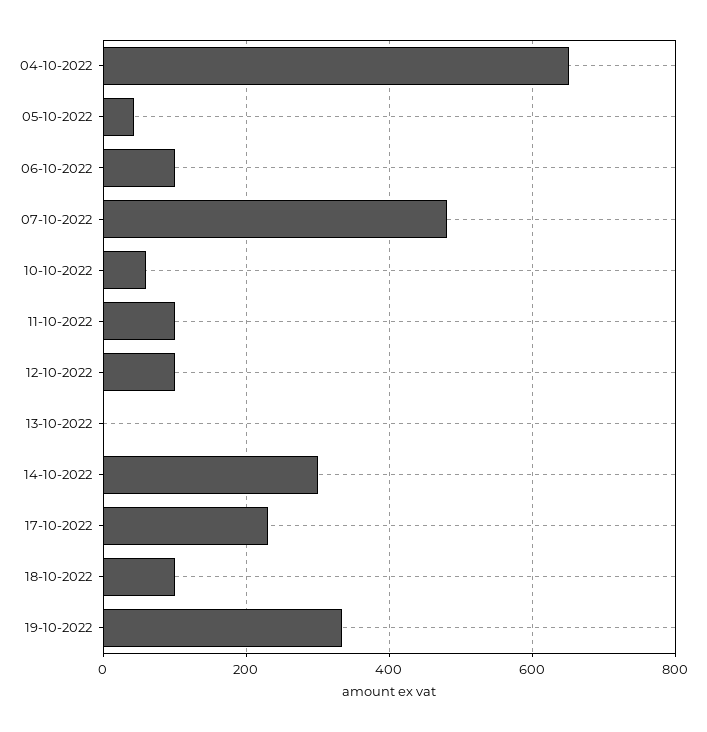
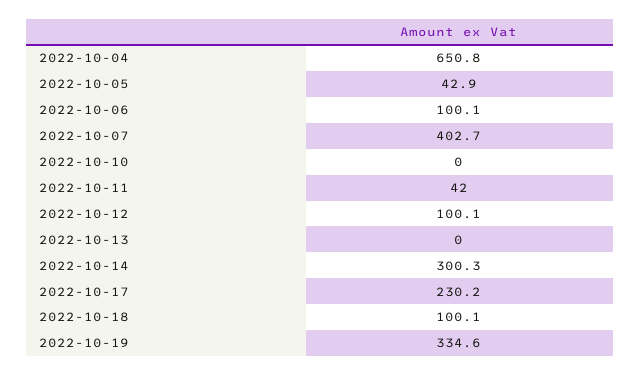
  {
    "04-10-2022": 650.8,
    "05-10-2022": 42.9,
    "06-10-2022": 100.1,
-   "07-10-2022": 480,
+   "07-10-2022": 402.7,
-   "10-10-2022": 60,
+   "10-10-2022": 0,
-   "11-10-2022": 100,
+   "11-10-2022": 42,
    "12-10-2022": 100.1,
    "13-10-2022": 0,
    "14-10-2022": 300.3,
    "17-10-2022": 230.2,
    "18-10-2022": 100.1,
    "19-10-2022": 334.6
  }

